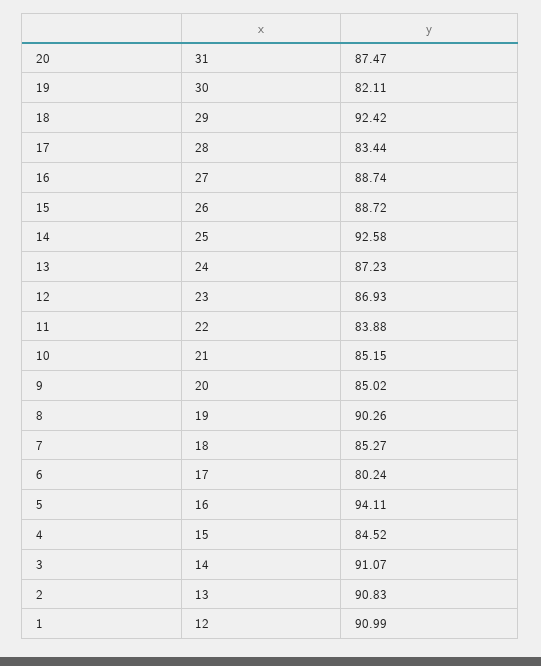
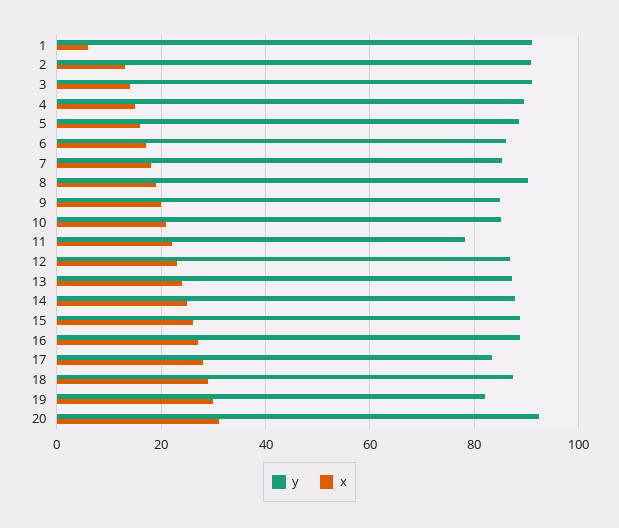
  {
    "x": {
      "20": 31,
      "19": 30,
      "18": 29,
      "17": 28,
      "16": 27,
      "15": 26,
      "14": 25,
      "13": 24,
      "12": 23,
      "11": 22,
      "10": 21,
      "9": 20,
      "8": 19,
      "7": 18,
      "6": 17,
      "5": 16,
      "4": 15,
      "3": 14,
      "2": 13,
-     "1": 12
+     "1": 6
    },
    "y": {
-     "20": 87.47,
+     "20": 92,
      "19": 82.11,
-     "18": 92.42,
+     "18": 88,
      "17": 83.44,
      "16": 88.74,
      "15": 88.72,
-     "14": 92.58,
+     "14": 88,
      "13": 87.23,
      "12": 86.93,
-     "11": 83.88,
+     "11": 78,
      "10": 85.15,
      "9": 85.02,
      "8": 90.26,
      "7": 85.27,
-     "6": 80.24,
+     "6": 86,
-     "5": 94.11,
+     "5": 88,
-     "4": 84.52,
+     "4": 90,
      "3": 91.07,
      "2": 90.83,
      "1": 90.99
    }
  }

